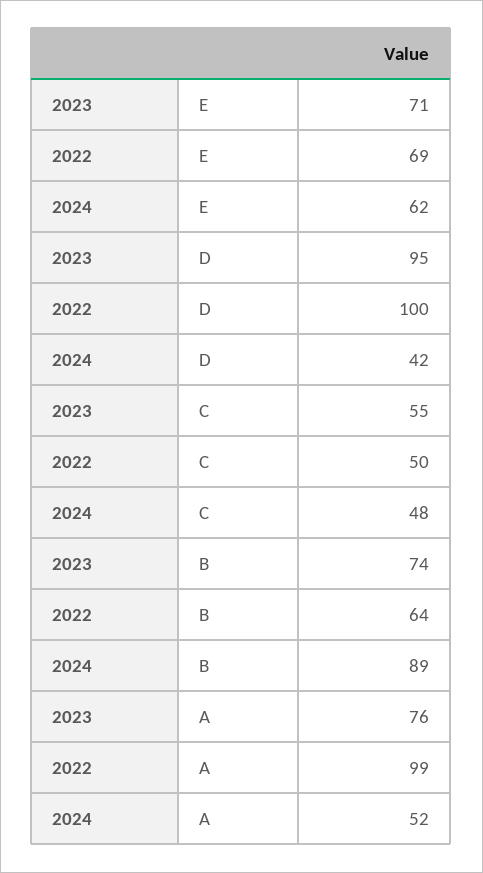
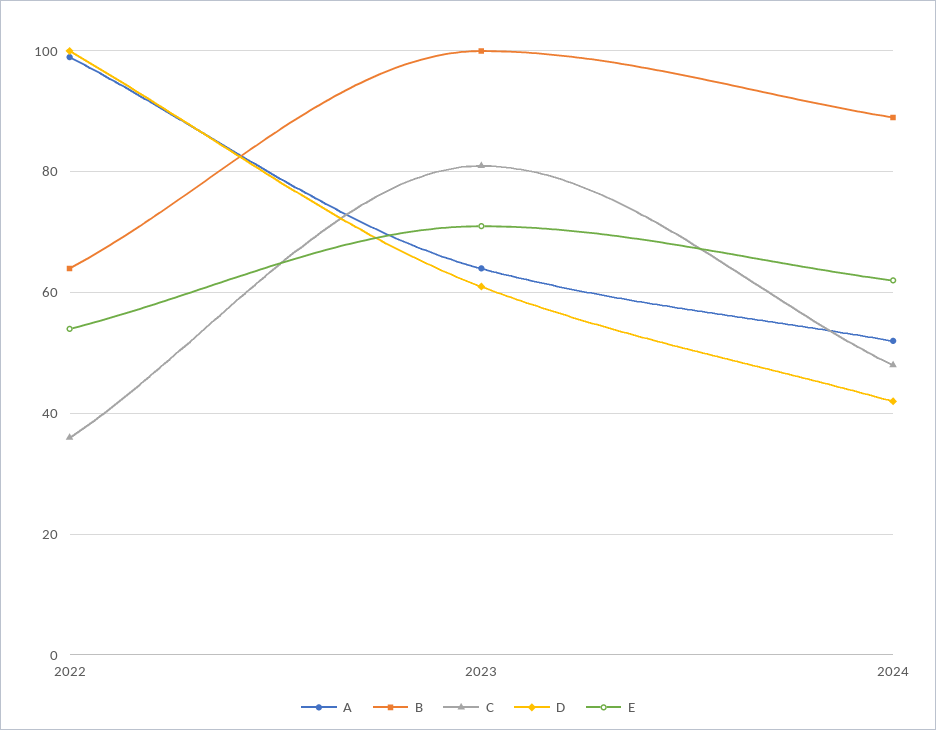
  {
    "E": {
      "2023": 71,
-     "2022": 69,
+     "2022": 55,
      "2024": 62
    },
    "D": {
-     "2023": 95,
+     "2023": 60,
      "2022": 100,
      "2024": 42
    },
    "C": {
-     "2023": 55,
+     "2023": 80,
-     "2022": 50,
+     "2022": 35,
      "2024": 48
    },
    "B": {
-     "2023": 74,
+     "2023": 100,
      "2022": 64,
      "2024": 89
    },
    "A": {
-     "2023": 76,
+     "2023": 65,
      "2022": 99,
      "2024": 52
    }
  }

